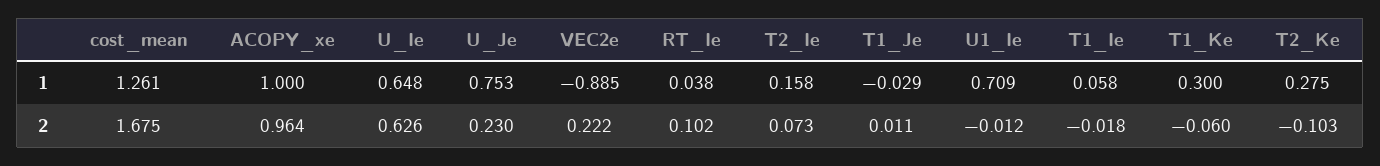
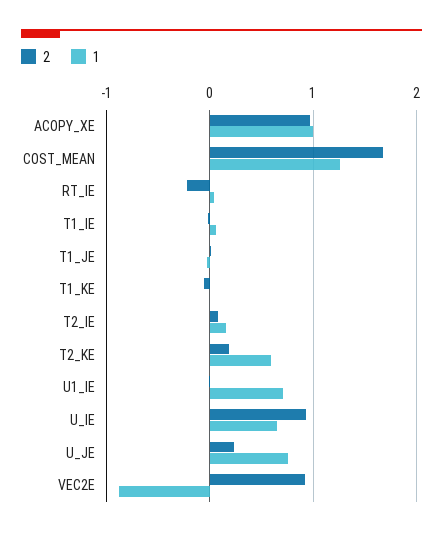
  {
    "1": {
      "cost_mean": 1.261,
      "ACOPY_xe": 1,
      "U_Ie": 0.648,
      "U_Je": 0.753,
      "VEC2e": -0.885,
      "RT_Ie": 0.038,
      "T2_Ie": 0.158,
      "T1_Je": -0.029,
      "U1_Ie": 0.709,
      "T1_Ie": 0.058,
-     "T1_Ke": 0.3,
+     "T1_Ke": 0,
-     "T2_Ke": 0.275
+     "T2_Ke": 0.6
    },
    "2": {
      "cost_mean": 1.675,
      "ACOPY_xe": 0.964,
-     "U_Ie": 0.626,
+     "U_Ie": 0.9,
      "U_Je": 0.23,
-     "VEC2e": 0.222,
+     "VEC2e": 0.9,
-     "RT_Ie": 0.102,
+     "RT_Ie": -0.2,
      "T2_Ie": 0.073,
      "T1_Je": 0.011,
      "U1_Ie": -0.012,
      "T1_Ie": -0.018,
      "T1_Ke": -0.06,
-     "T2_Ke": -0.103
+     "T2_Ke": 0.2
    }
  }

